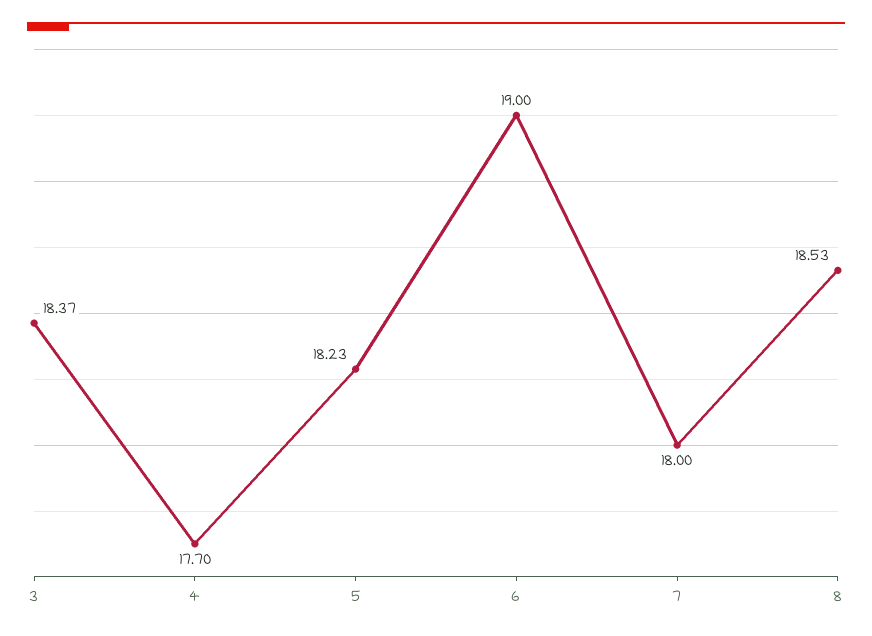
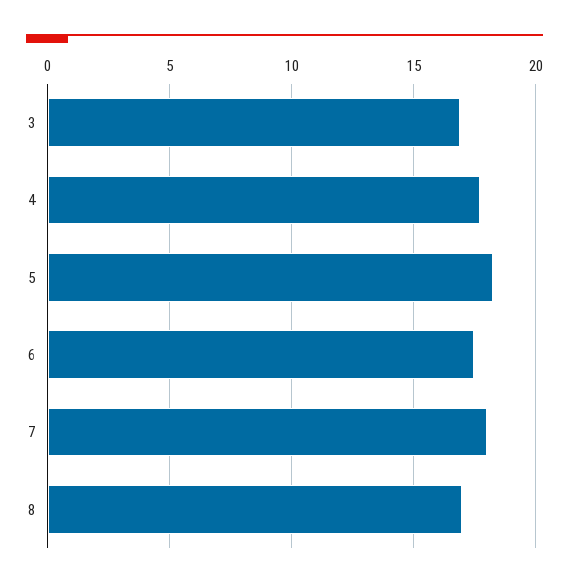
  {
-   "3": 18.37,
+   "3": 17,
    "4": 17.7,
    "5": 18.23,
-   "6": 19,
+   "6": 17.5,
    "7": 18,
-   "8": 18.53
+   "8": 17
  }

